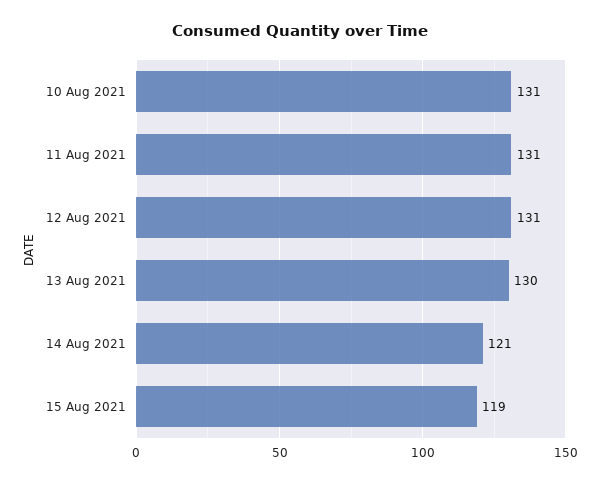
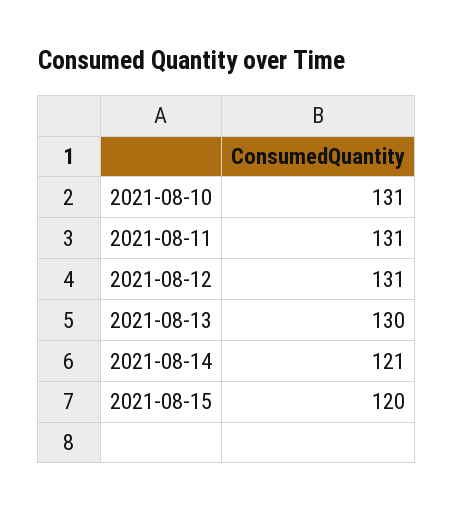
  {
    "10 Aug 2021": 131,
    "11 Aug 2021": 131,
    "12 Aug 2021": 131,
    "13 Aug 2021": 130,
    "14 Aug 2021": 121,
-   "15 Aug 2021": 119
+   "15 Aug 2021": 120
  }

